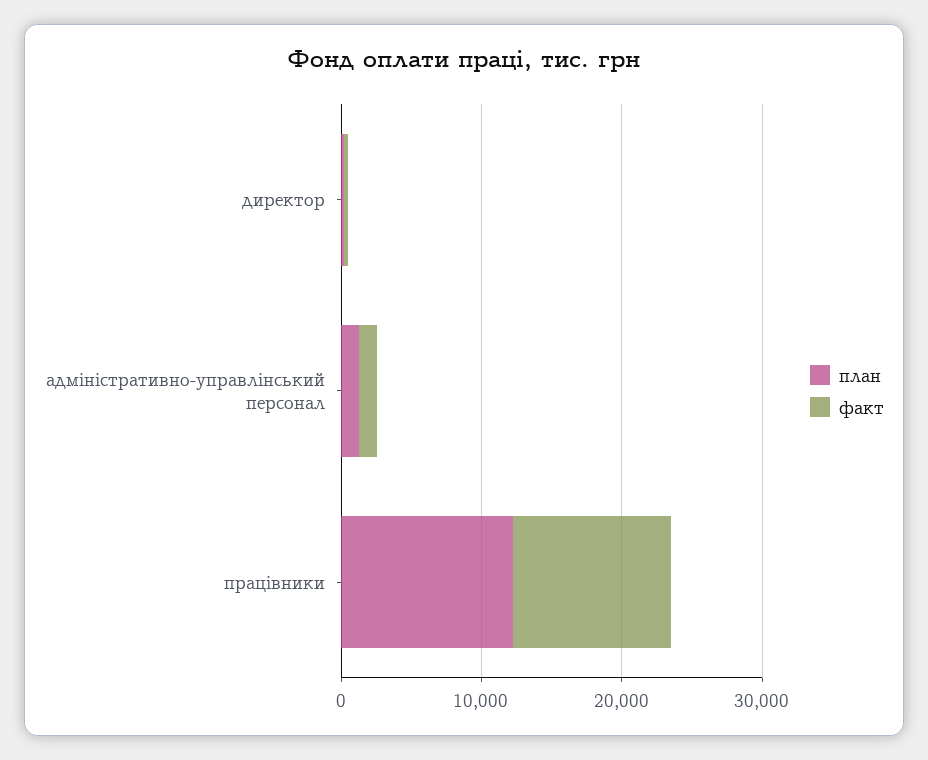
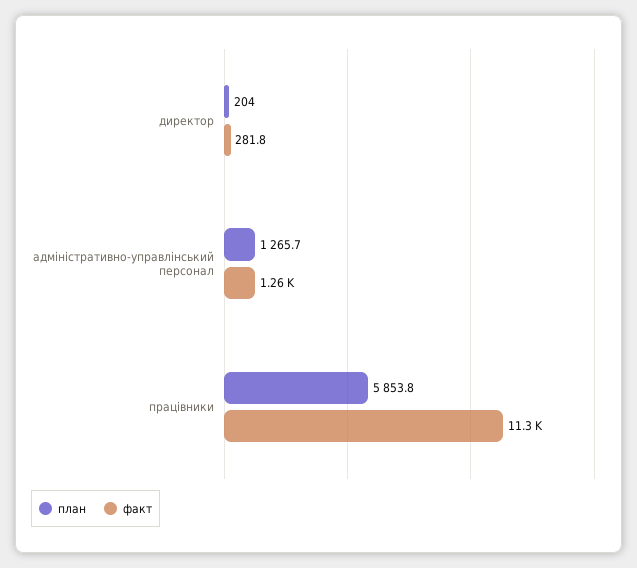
  {
    "план": {
      "директор": 204,
      "адміністративно-управлінський персонал": 1265.7,
-     "працівники": 12000
+     "працівники": 5853.8
    },
    "факт": {
      "директор": 281.8,
      "адміністративно-управлінський персонал": 1260,
      "працівники": 11300
    }
  }

